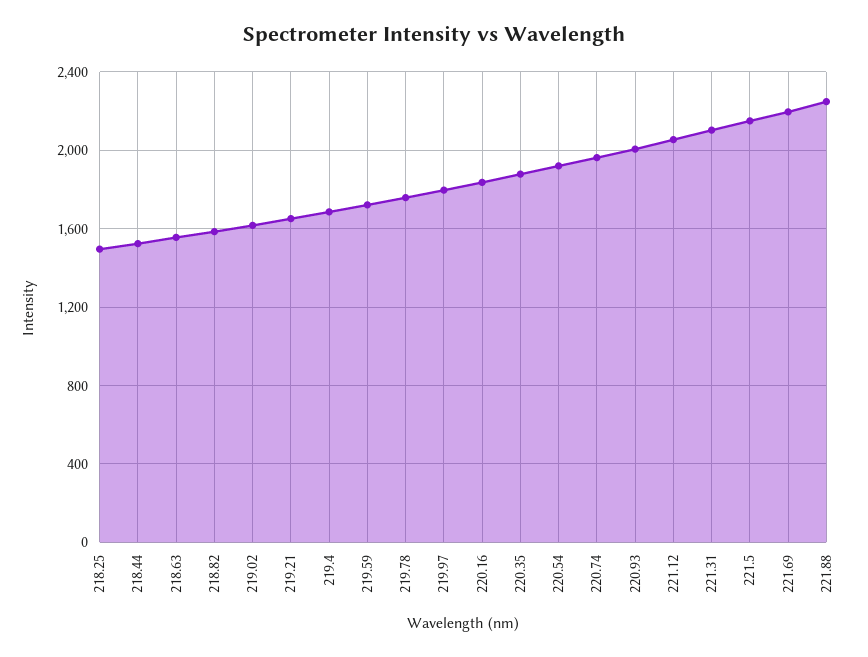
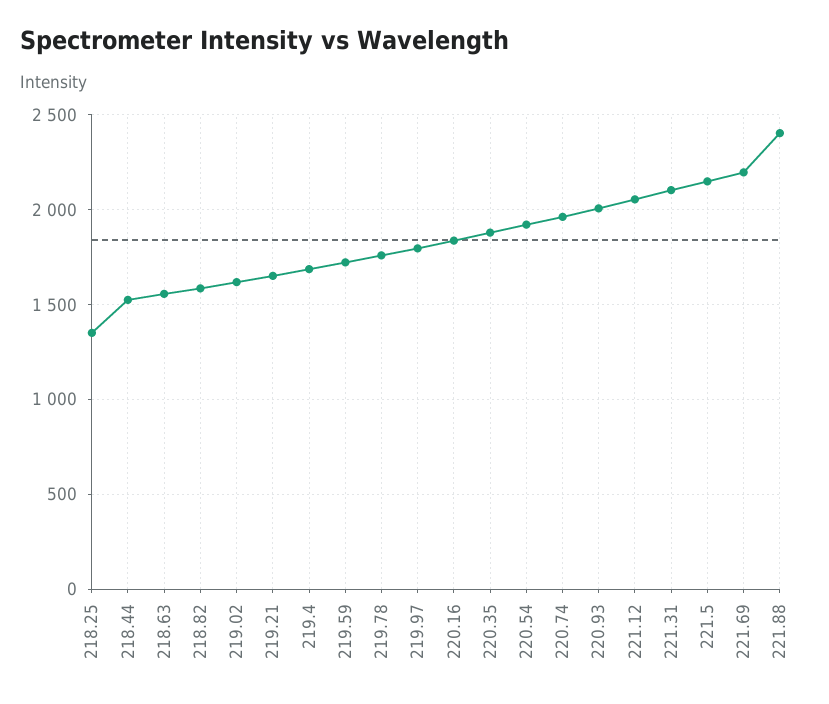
  {
-   "218.25": 1500,
+   "218.25": 1350,
    "218.44": 1500,
    "218.63": 1550,
    "218.82": 1600,
    "219.02": 1600,
    "219.21": 1650,
    "219.4": 1700,
    "219.59": 1700,
    "219.78": 1750,
    "219.97": 1800,
    "220.16": 1850,
    "220.35": 1900,
    "220.54": 1900,
    "220.74": 1950,
    "220.93": 2000,
    "221.12": 2050,
    "221.31": 2100,
    "221.5": 2150,
    "221.69": 2200,
-   "221.88": 2250
+   "221.88": 2400
  }

